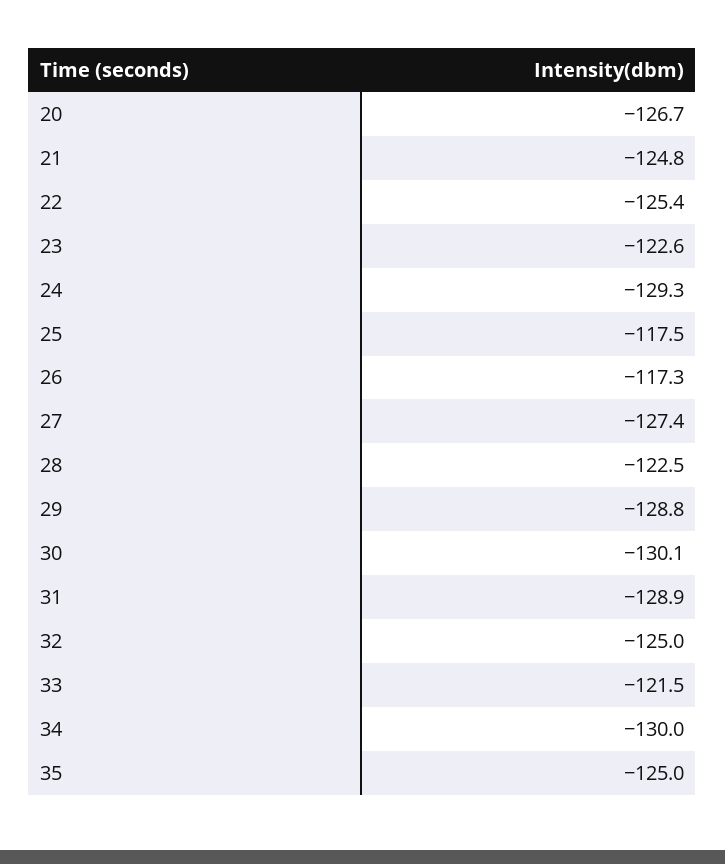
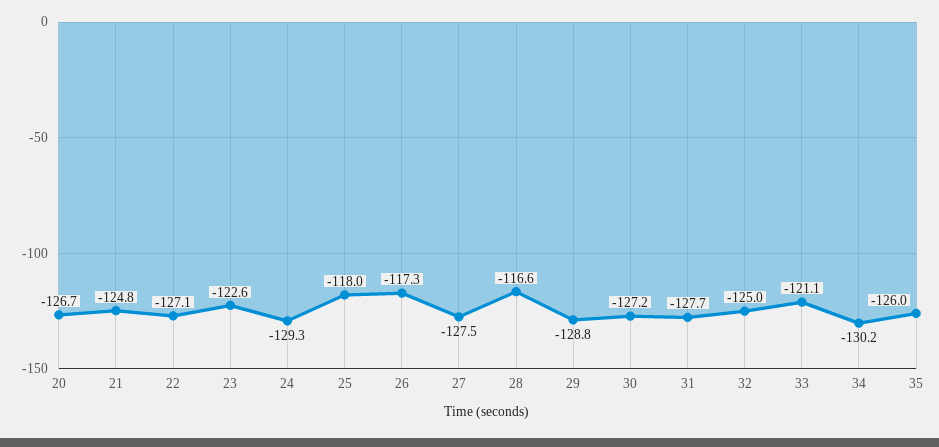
  {
    "20": -126.7,
    "21": -124.8,
-   "22": -125.4,
+   "22": -127.1,
    "23": -122.6,
    "24": -129.3,
-   "25": -117.5,
+   "25": -118,
    "26": -117.3,
-   "27": -127.4,
+   "27": -127.5,
-   "28": -122.5,
+   "28": -116.6,
    "29": -128.8,
-   "30": -130.1,
+   "30": -127.2,
-   "31": -128.9,
+   "31": -127.7,
    "32": -125,
-   "33": -121.5,
+   "33": -121.1,
-   "34": -130,
+   "34": -130.2,
-   "35": -125
+   "35": -126
  }

